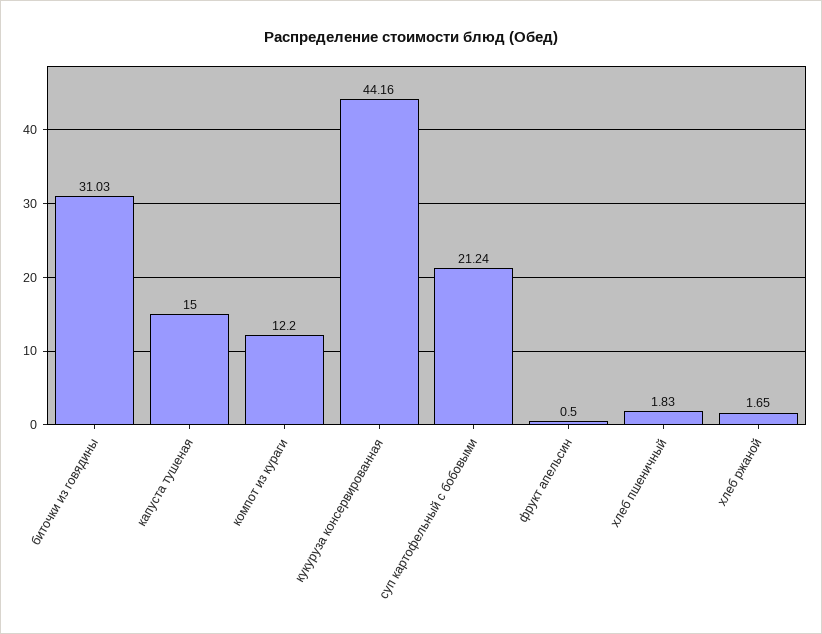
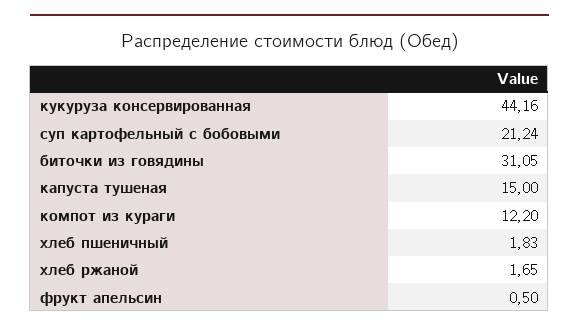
  {
-   "биточки из говядины": 31.03,
+   "биточки из говядины": 31.05,
    "капуста тушеная": 15,
    "компот из кураги": 12.2,
    "кукуруза консервированная": 44.16,
    "суп картофельный с бобовыми": 21.24,
    "фрукт апельсин": 0.5,
    "хлеб пшеничный": 1.83,
    "хлеб ржаной": 1.65
  }

